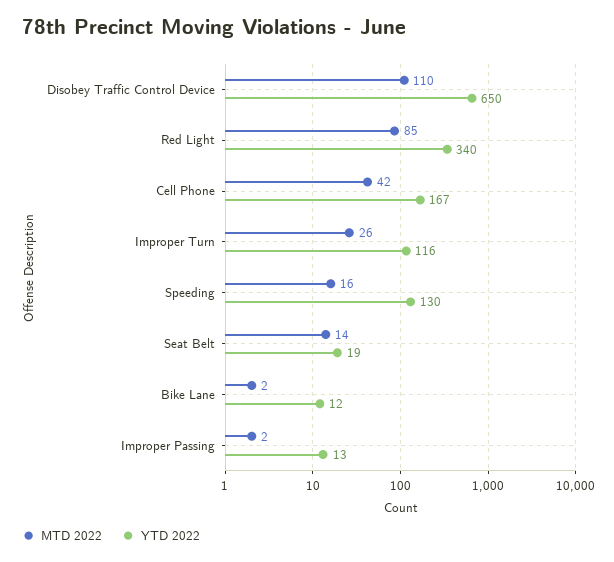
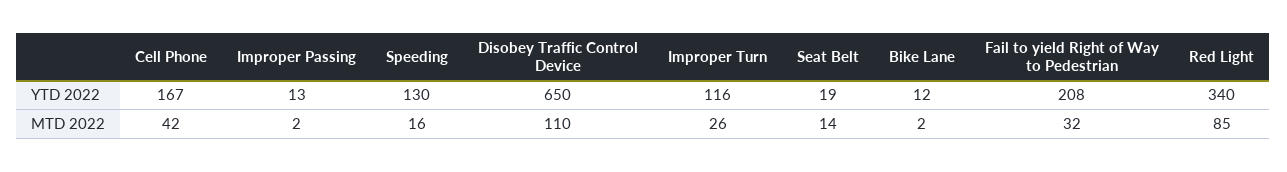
  {
    "MTD 2022": {
      "Disobey Traffic Control Device": 110,
      "Red Light": 85,
      "Cell Phone": 42,
      "Improper Turn": 26,
      "Speeding": 16,
      "Seat Belt": 14,
      "Bike Lane": 2,
-     "Improper Passing": 2
+     "Improper Passing": 2,
+     "Fail to yield Right of Way to Pedestrian": 32
    },
    "YTD 2022": {
      "Disobey Traffic Control Device": 650,
      "Red Light": 340,
      "Cell Phone": 167,
      "Improper Turn": 116,
      "Speeding": 130,
      "Seat Belt": 19,
      "Bike Lane": 12,
-     "Improper Passing": 13
+     "Improper Passing": 13,
+     "Fail to yield Right of Way to Pedestrian": 208
    }
  }

